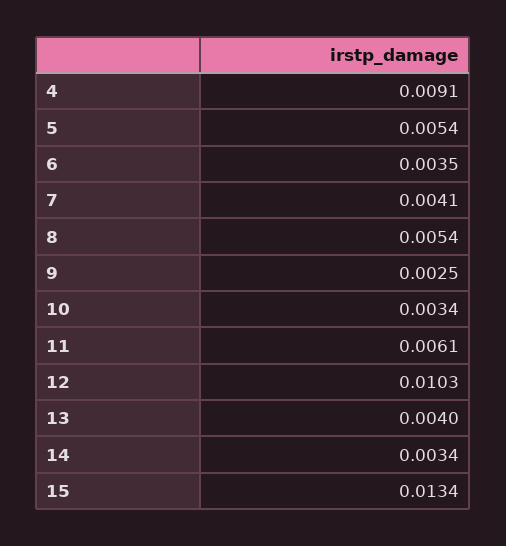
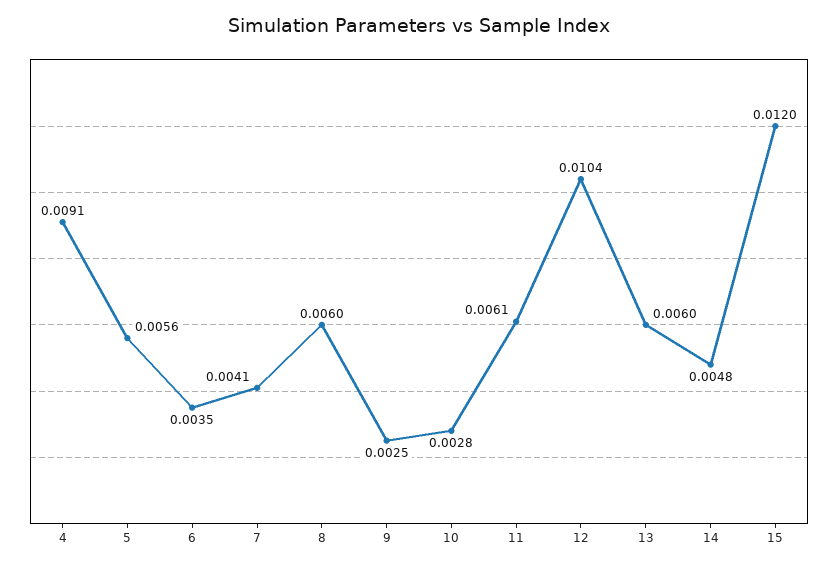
  {
    "4": 0.0091,
-   "5": 0.0054,
+   "5": 0.0056,
    "6": 0.0035,
    "7": 0.0041,
-   "8": 0.0054,
+   "8": 0.006,
    "9": 0.0025,
-   "10": 0.0034,
+   "10": 0.0028,
    "11": 0.0061,
-   "12": 0.0103,
+   "12": 0.0104,
-   "13": 0.004,
+   "13": 0.006,
-   "14": 0.0034,
+   "14": 0.0048,
-   "15": 0.0134
+   "15": 0.012
  }

